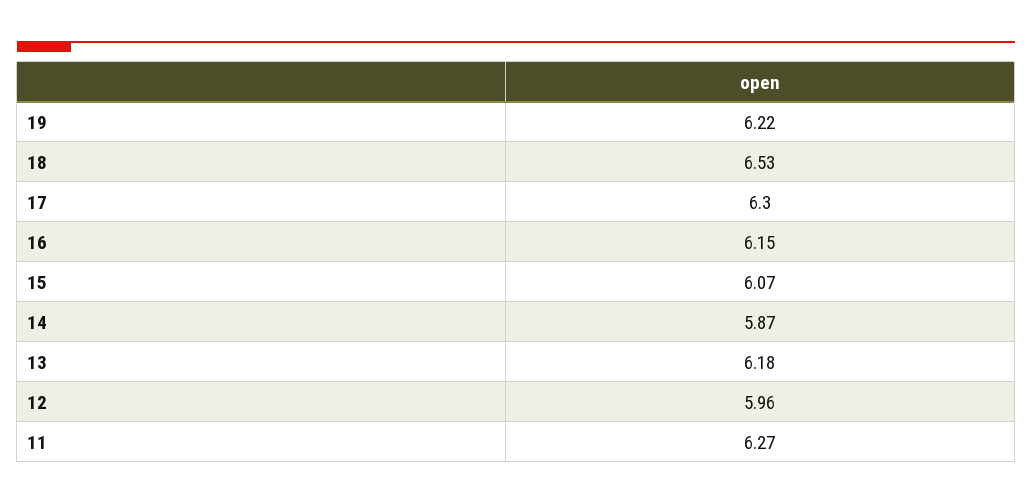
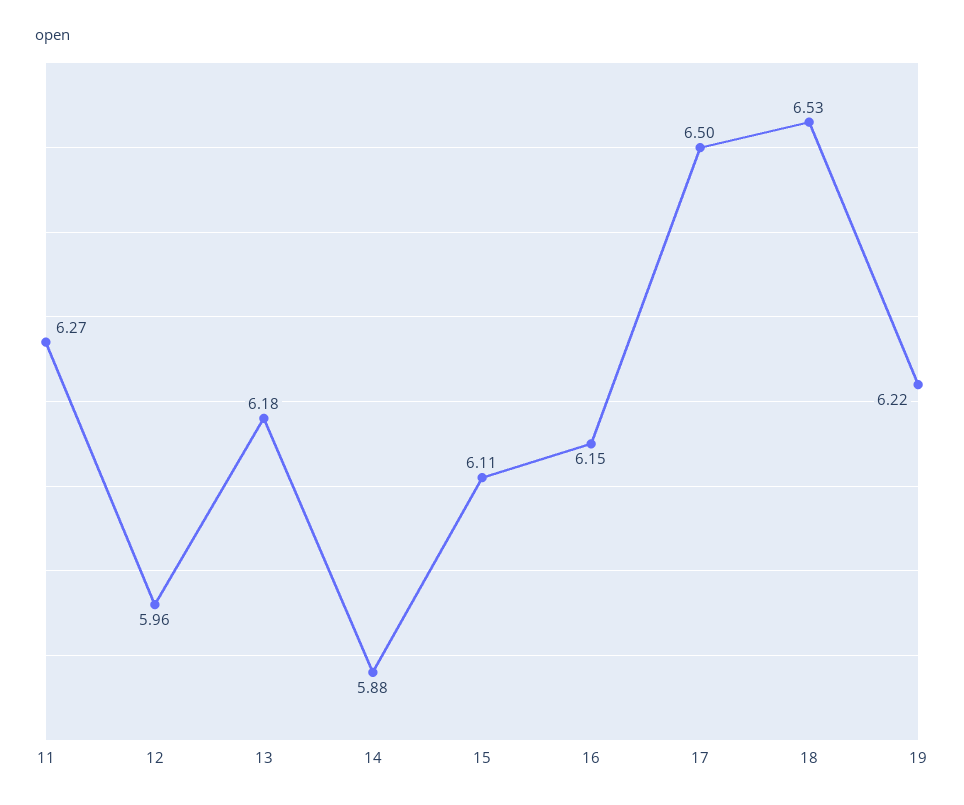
  {
    "19": 6.22,
    "18": 6.53,
-   "17": 6.3,
+   "17": 6.5,
    "16": 6.15,
-   "15": 6.07,
+   "15": 6.11,
-   "14": 5.87,
+   "14": 5.88,
    "13": 6.18,
    "12": 5.96,
    "11": 6.27
  }

